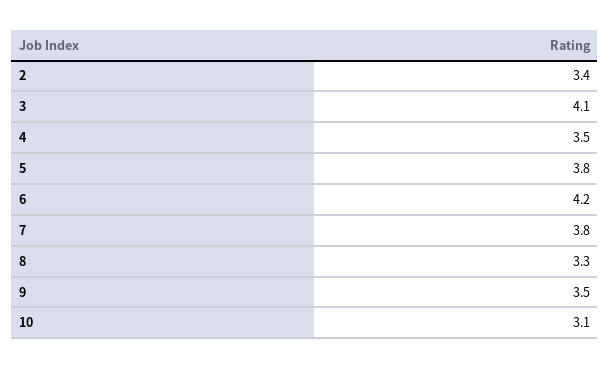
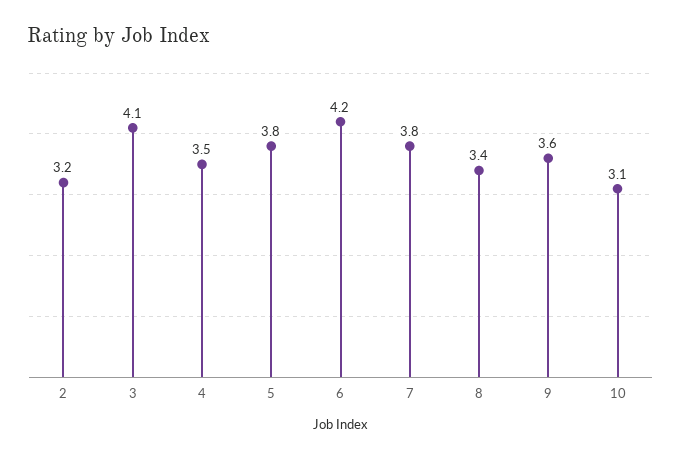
  {
-   "2": 3.4,
+   "2": 3.2,
    "3": 4.1,
    "4": 3.5,
    "5": 3.8,
    "6": 4.2,
    "7": 3.8,
-   "8": 3.3,
+   "8": 3.4,
-   "9": 3.5,
+   "9": 3.6,
    "10": 3.1
  }

